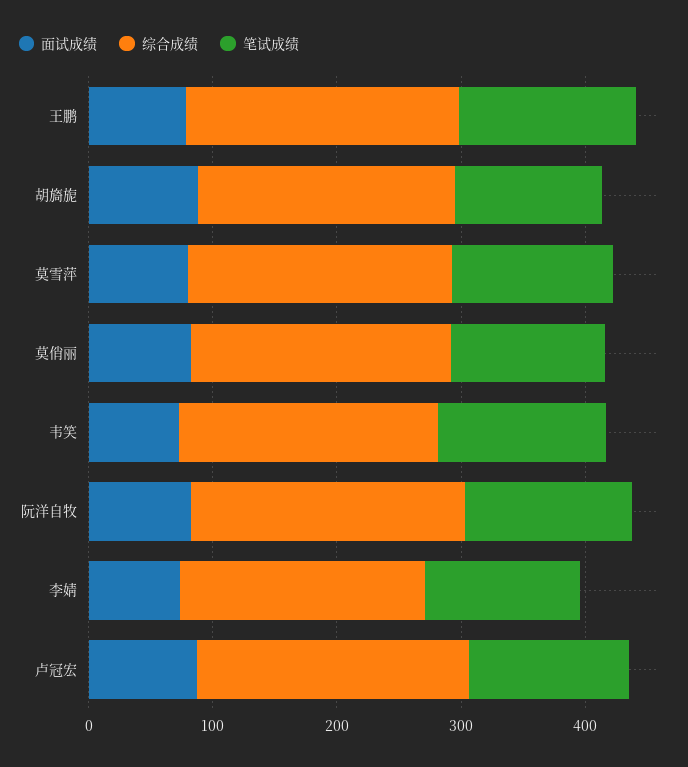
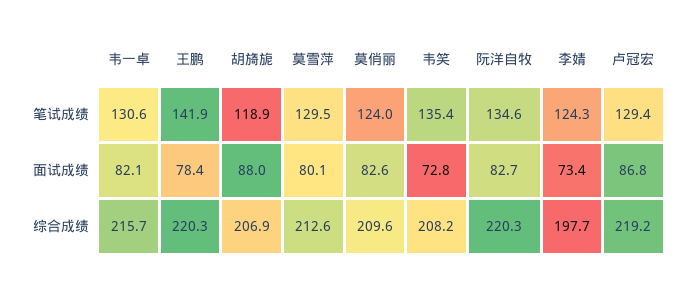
  {
    "面试成绩": {
      "王鹏": 78.4,
      "胡旖旎": 88,
      "莫雪萍": 80.1,
      "莫俏丽": 82.6,
      "韦笑": 72.8,
      "阮洋自牧": 82.7,
      "李婧": 73.4,
-     "卢冠宏": 86.8
+     "卢冠宏": 86.8,
+     "韦一卓": 82.1
    },
    "综合成绩": {
      "王鹏": 220.3,
      "胡旖旎": 206.9,
      "莫雪萍": 212.6,
      "莫俏丽": 209.6,
      "韦笑": 208.2,
      "阮洋自牧": 220.3,
      "李婧": 197.7,
-     "卢冠宏": 219.2
+     "卢冠宏": 219.2,
+     "韦一卓": 215.7
    },
    "笔试成绩": {
      "王鹏": 141.9,
      "胡旖旎": 118.9,
      "莫雪萍": 129.5,
      "莫俏丽": 124,
      "韦笑": 135.4,
      "阮洋自牧": 134.6,
      "李婧": 124.3,
-     "卢冠宏": 129.4
+     "卢冠宏": 129.4,
+     "韦一卓": 130.6
    }
  }

